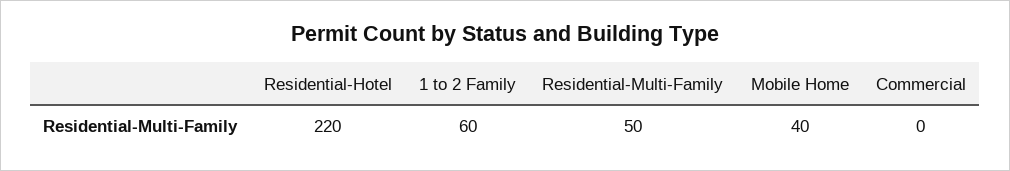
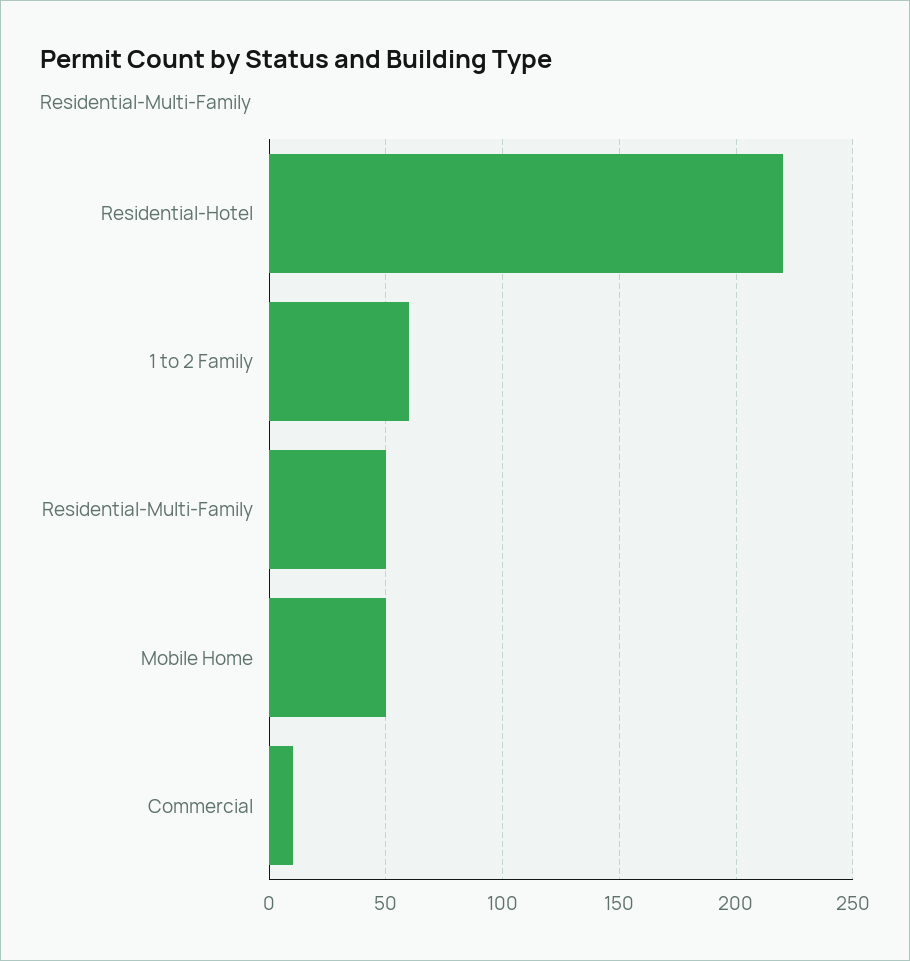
  {
    "Residential-Hotel": 220,
    "1 to 2 Family": 60,
    "Residential-Multi-Family": 50,
-   "Mobile Home": 40,
+   "Mobile Home": 50,
-   "Commercial": 0
+   "Commercial": 10
  }

